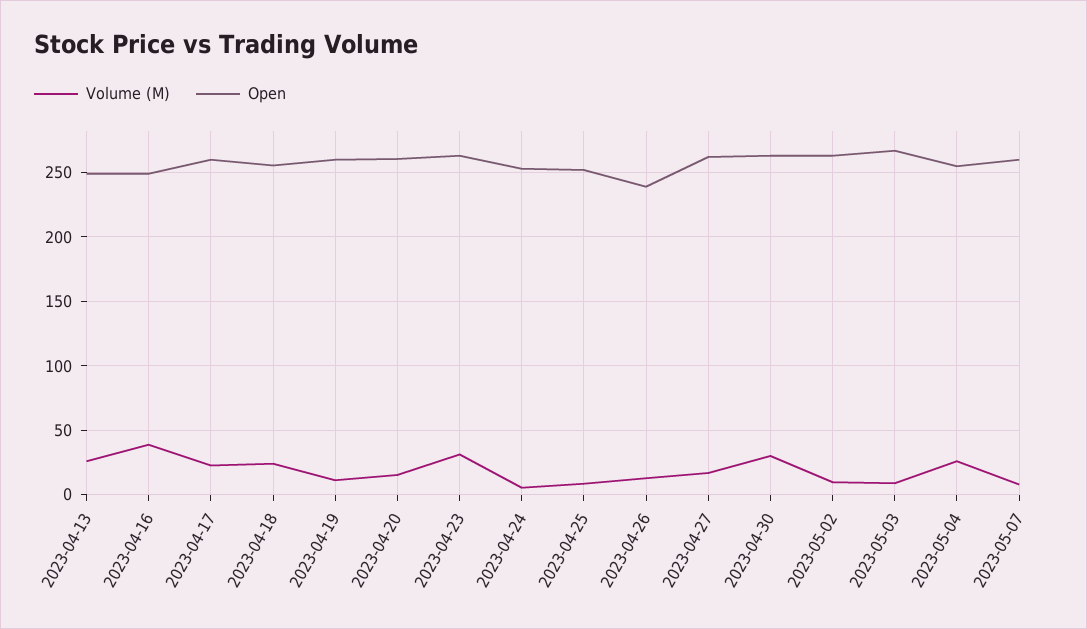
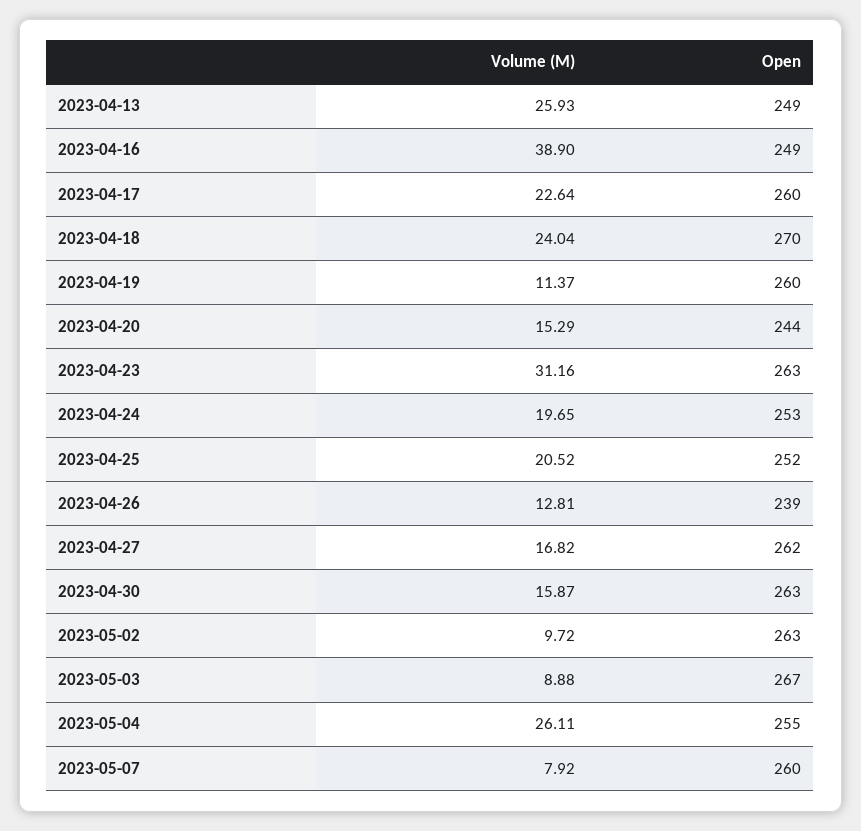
  {
    "Volume (M)": {
      "2023-04-13": 25.93,
      "2023-04-16": 38.9,
      "2023-04-17": 22.64,
      "2023-04-18": 24.04,
      "2023-04-19": 11.37,
      "2023-04-20": 15.29,
      "2023-04-23": 31.16,
-     "2023-04-24": 5,
+     "2023-04-24": 19.65,
-     "2023-04-25": 10,
+     "2023-04-25": 20.52,
      "2023-04-26": 12.81,
      "2023-04-27": 16.82,
-     "2023-04-30": 30,
+     "2023-04-30": 15.87,
      "2023-05-02": 9.72,
      "2023-05-03": 8.88,
      "2023-05-04": 26.11,
      "2023-05-07": 7.92
    },
    "Open": {
      "2023-04-13": 249,
      "2023-04-16": 249,
      "2023-04-17": 260,
-     "2023-04-18": 255,
+     "2023-04-18": 270,
      "2023-04-19": 260,
-     "2023-04-20": 260,
+     "2023-04-20": 244,
      "2023-04-23": 263,
      "2023-04-24": 253,
      "2023-04-25": 252,
      "2023-04-26": 239,
      "2023-04-27": 262,
      "2023-04-30": 263,
      "2023-05-02": 263,
      "2023-05-03": 267,
      "2023-05-04": 255,
      "2023-05-07": 260
    }
  }

